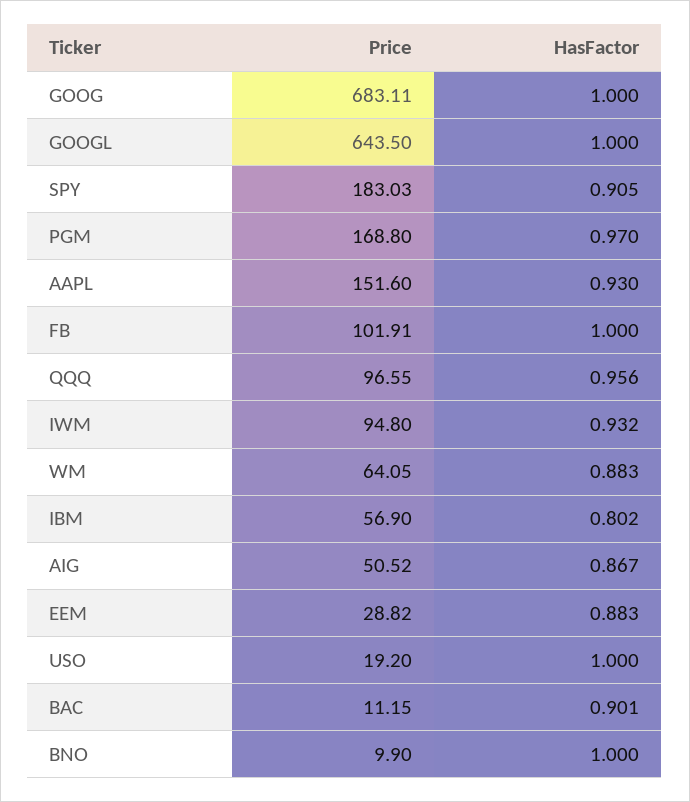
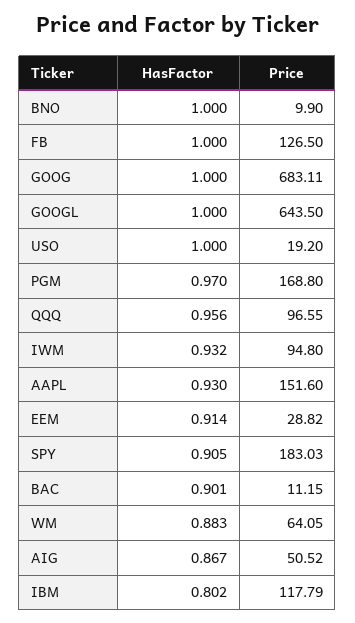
  {
    "Price": {
      "GOOG": 683.11,
      "GOOGL": 643.5,
      "SPY": 183.03,
      "PGM": 168.8,
      "AAPL": 151.6,
-     "FB": 101.91,
+     "FB": 126.5,
      "QQQ": 96.55,
      "IWM": 94.8,
      "WM": 64.05,
-     "IBM": 56.9,
+     "IBM": 117.79,
      "AIG": 50.52,
      "EEM": 28.82,
      "USO": 19.2,
      "BAC": 11.15,
      "BNO": 9.9
    },
    "HasFactor": {
      "GOOG": 1,
      "GOOGL": 1,
      "SPY": 0.905,
      "PGM": 0.97,
      "AAPL": 0.93,
      "FB": 1,
      "QQQ": 0.956,
      "IWM": 0.932,
      "WM": 0.883,
      "IBM": 0.802,
      "AIG": 0.867,
-     "EEM": 0.883,
+     "EEM": 0.914,
      "USO": 1,
      "BAC": 0.901,
      "BNO": 1
    }
  }

